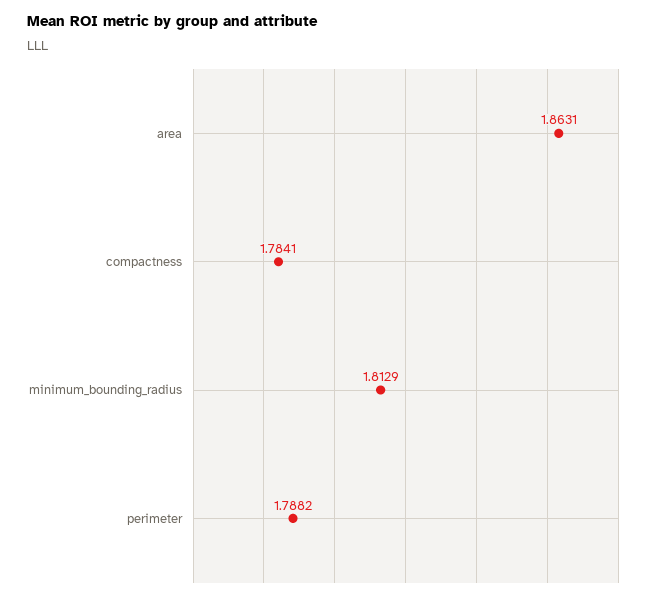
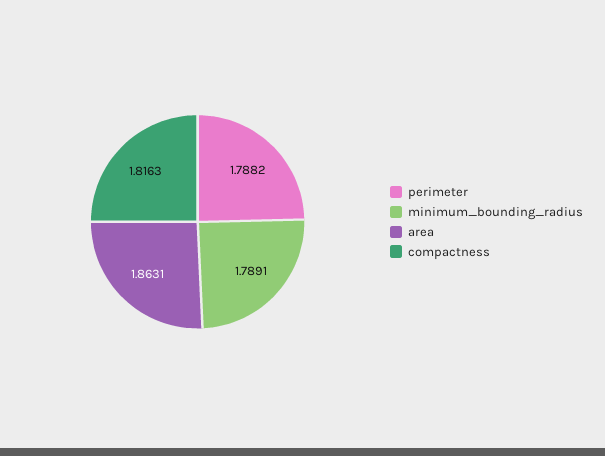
  {
    "area": 1.8631,
-   "compactness": 1.7841,
+   "compactness": 1.8163,
-   "minimum_bounding_radius": 1.8129,
+   "minimum_bounding_radius": 1.7891,
    "perimeter": 1.7882
  }

